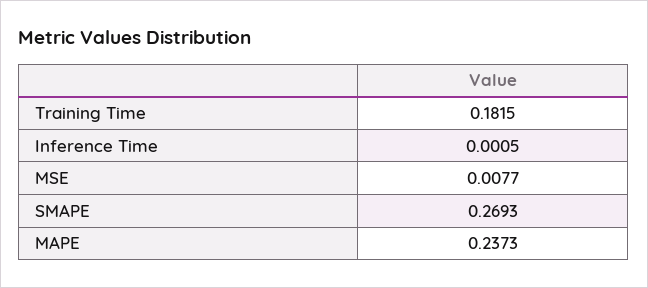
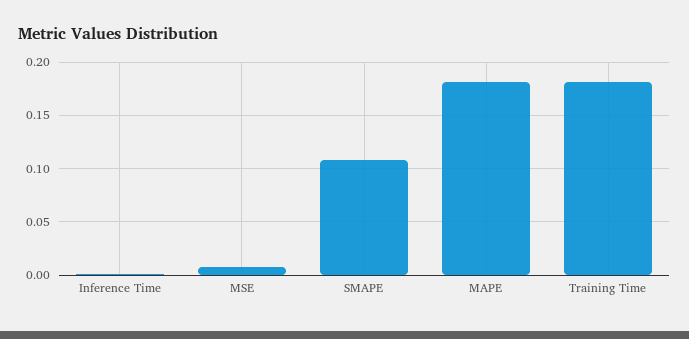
  {
    "Training Time": 0.1815,
    "Inference Time": 0.0005,
    "MSE": 0.0077,
-   "SMAPE": 0.2693,
+   "SMAPE": 0.11,
-   "MAPE": 0.2373
+   "MAPE": 0.18
  }

